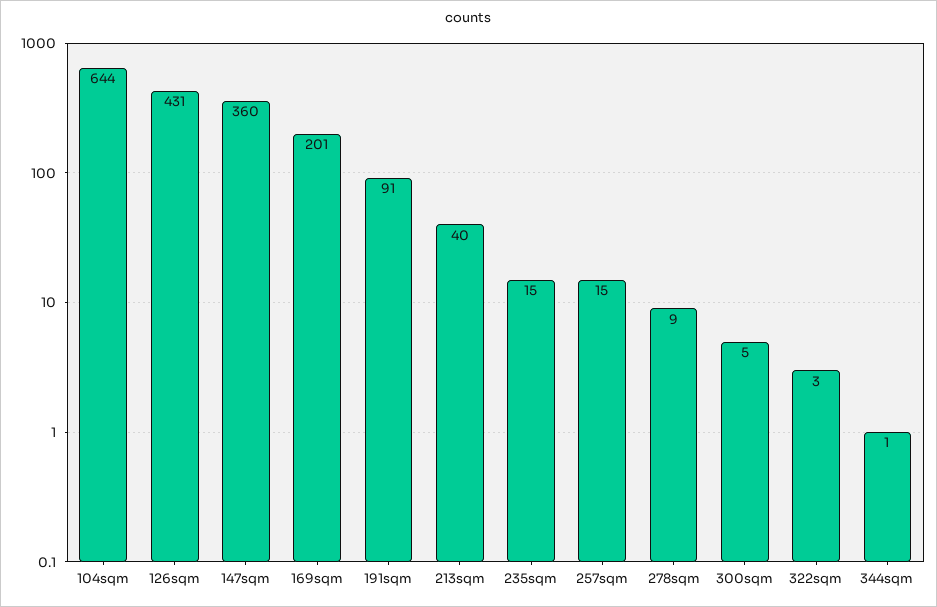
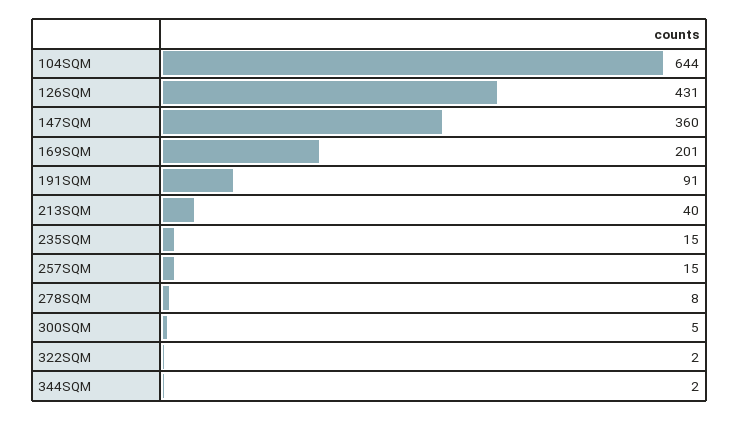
  {
    "104sqm": 644,
    "126sqm": 431,
    "147sqm": 360,
    "169sqm": 201,
    "191sqm": 91,
    "213sqm": 40,
    "235sqm": 15,
    "257sqm": 15,
-   "278sqm": 9,
+   "278sqm": 8,
    "300sqm": 5,
-   "322sqm": 3,
+   "322sqm": 2,
-   "344sqm": 1
+   "344sqm": 2
  }

